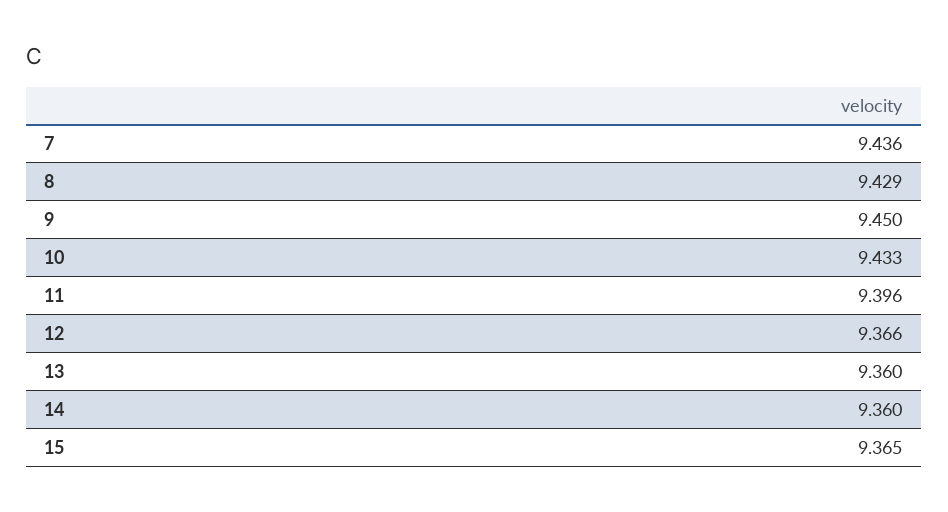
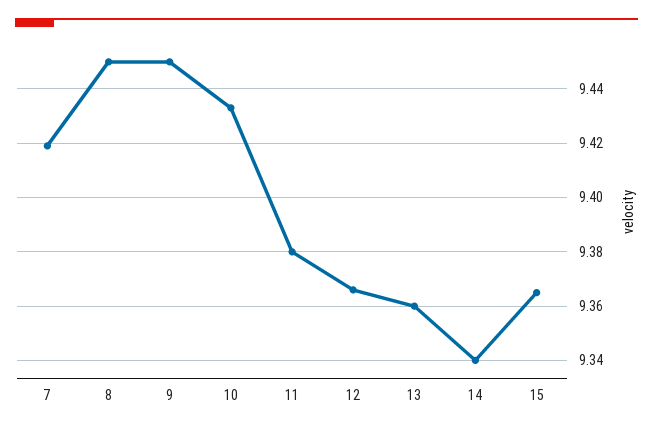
  {
-   "7": 9.436,
+   "7": 9.42,
-   "8": 9.429,
+   "8": 9.45,
    "9": 9.45,
    "10": 9.433,
-   "11": 9.396,
+   "11": 9.38,
    "12": 9.366,
    "13": 9.36,
-   "14": 9.36,
+   "14": 9.34,
    "15": 9.365
  }

